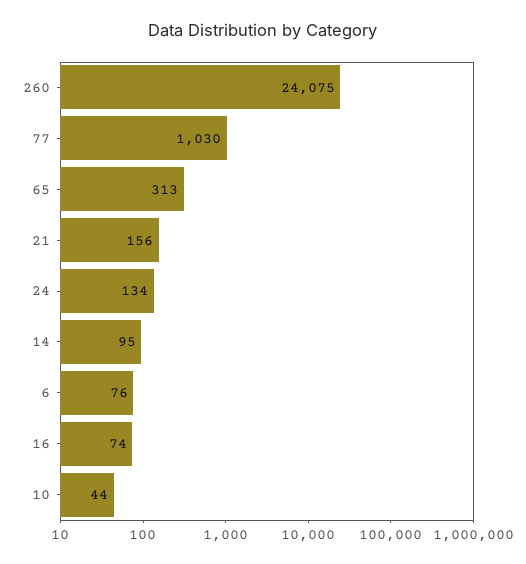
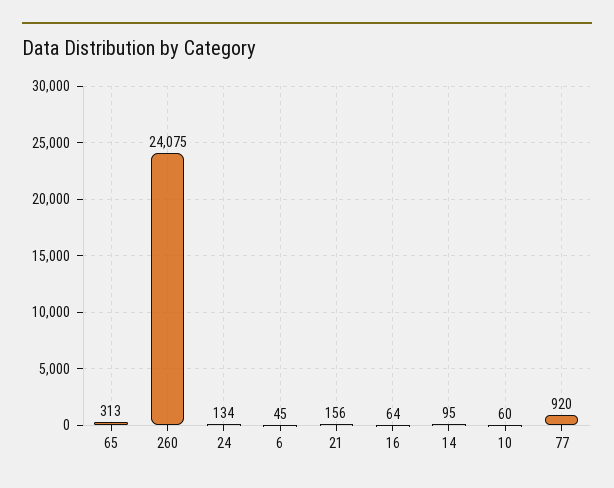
  {
    "260": 24075,
-   "77": 1030,
+   "77": 920,
    "65": 313,
    "21": 156,
    "24": 134,
    "14": 95,
-   "6": 76,
+   "6": 45,
-   "16": 74,
+   "16": 64,
-   "10": 44
+   "10": 60
  }

